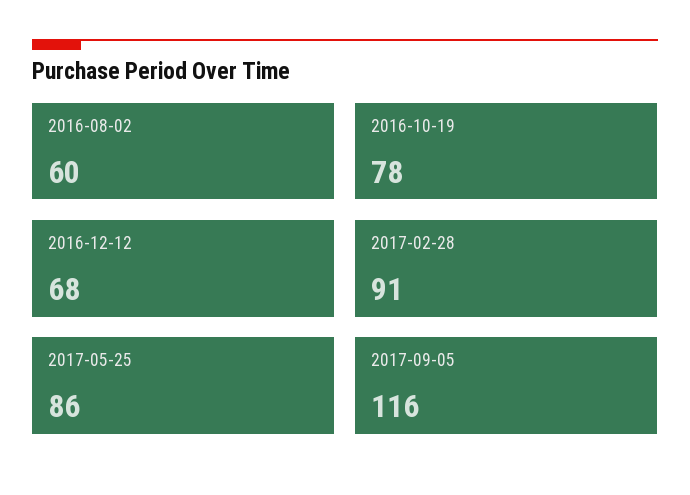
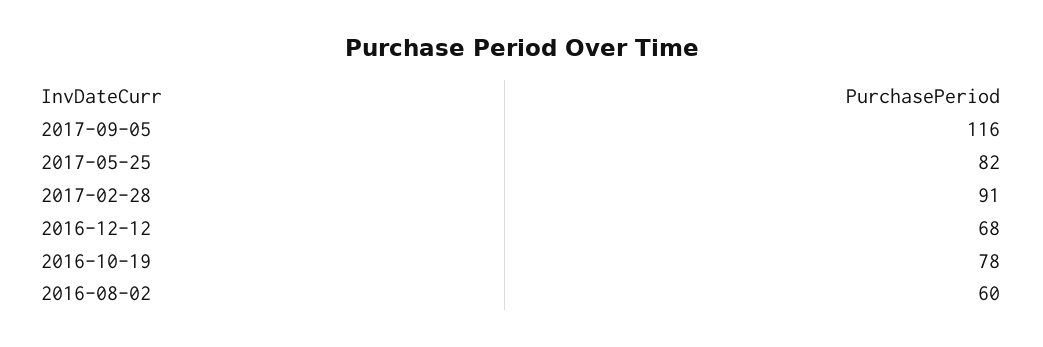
  {
    "2016-08-02": 60,
    "2016-10-19": 78,
    "2016-12-12": 68,
    "2017-02-28": 91,
-   "2017-05-25": 86,
+   "2017-05-25": 82,
    "2017-09-05": 116
  }

